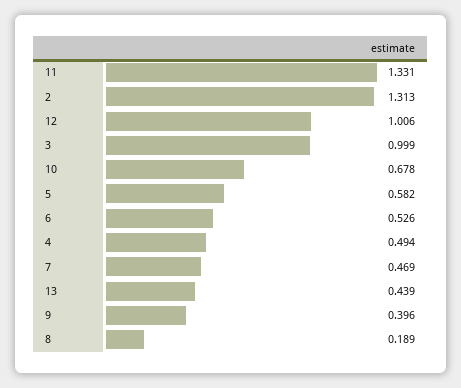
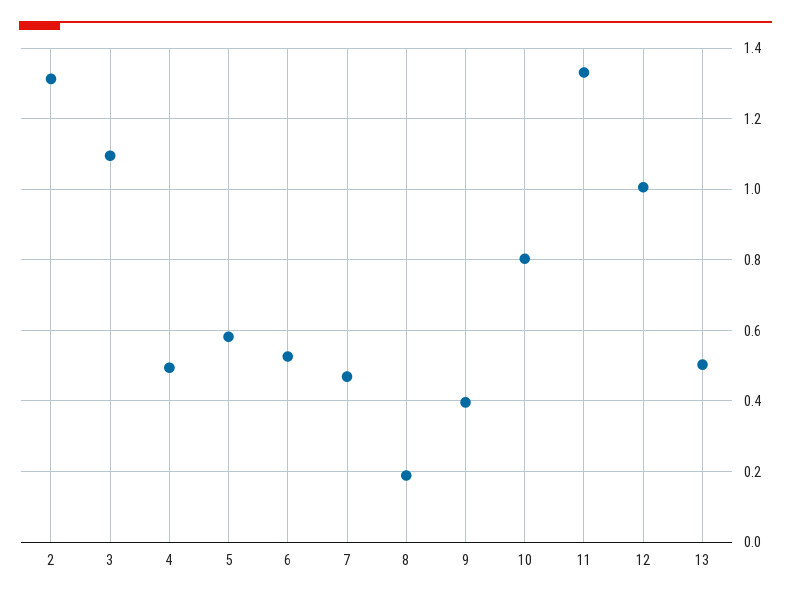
  {
    "11": 1.331,
    "2": 1.313,
    "12": 1.006,
-   "3": 0.999,
+   "3": 1.1,
-   "10": 0.678,
+   "10": 0.8,
    "5": 0.582,
    "6": 0.526,
    "4": 0.494,
    "7": 0.469,
-   "13": 0.439,
+   "13": 0.5,
    "9": 0.396,
    "8": 0.189
  }

